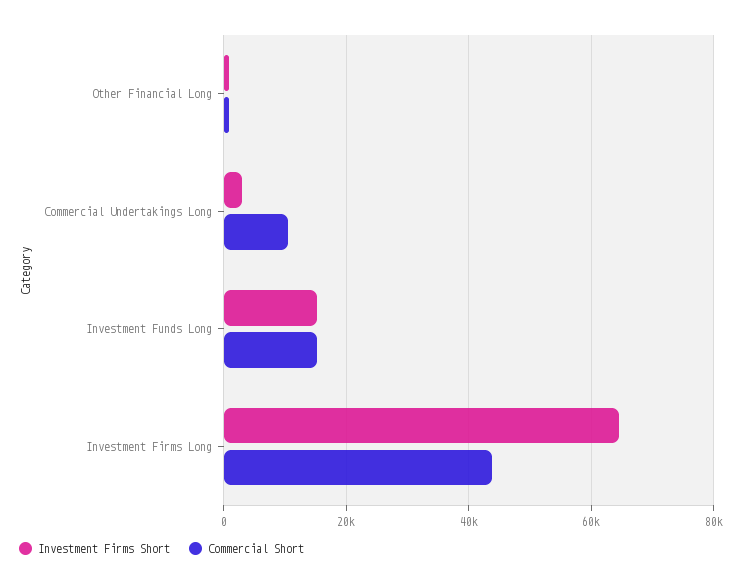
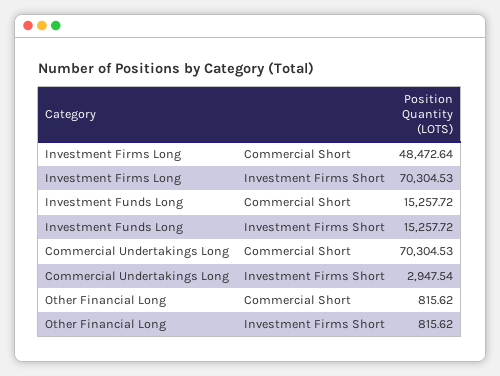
  {
    "Investment Firms Short": {
      "Other Financial Long": 815.62,
      "Commercial Undertakings Long": 2947.54,
      "Investment Funds Long": 15257.72,
-     "Investment Firms Long": 64000
+     "Investment Firms Long": 70304.53
    },
    "Commercial Short": {
      "Other Financial Long": 815.62,
-     "Commercial Undertakings Long": 10000,
+     "Commercial Undertakings Long": 70304.53,
      "Investment Funds Long": 15257.72,
-     "Investment Firms Long": 44000
+     "Investment Firms Long": 48472.64
    }
  }

